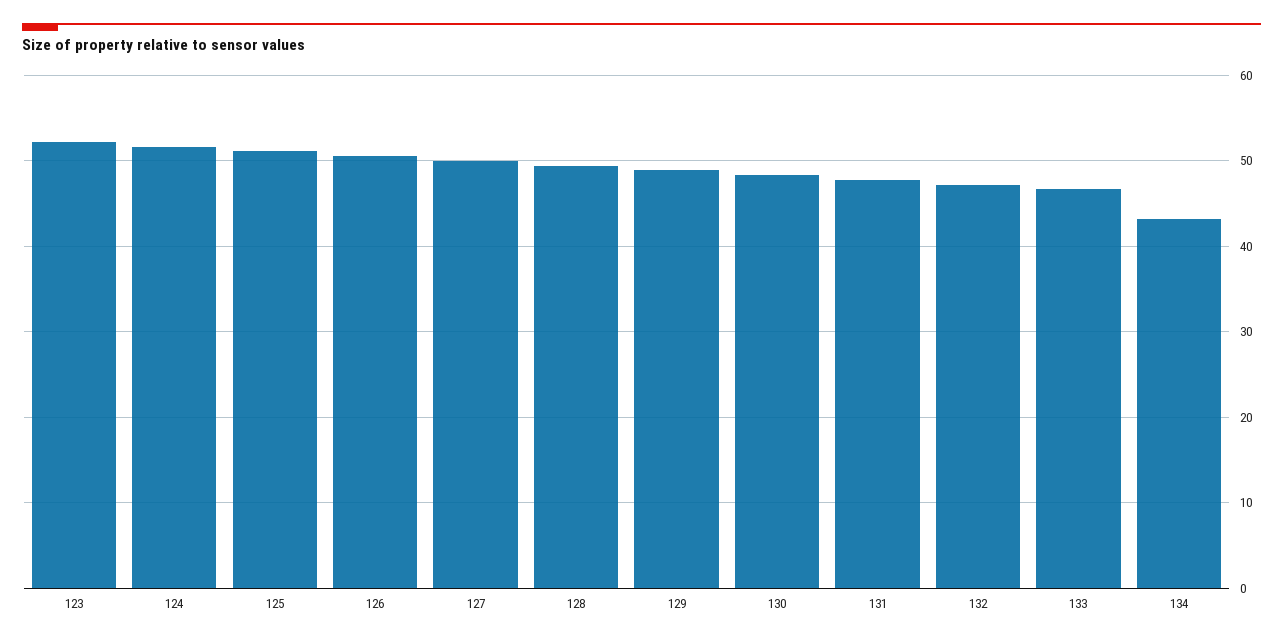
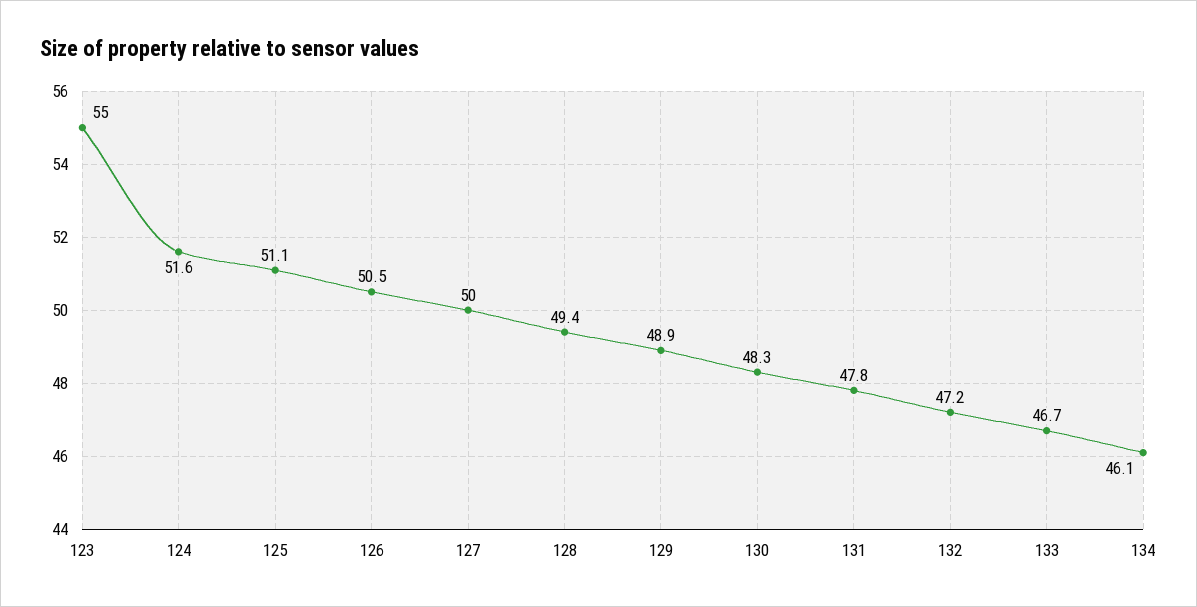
  {
-   "123": 52,
+   "123": 55,
    "124": 51.6,
    "125": 51.1,
    "126": 50.5,
    "127": 50,
    "128": 49.4,
    "129": 48.9,
    "130": 48.3,
    "131": 47.8,
    "132": 47.2,
    "133": 46.7,
-   "134": 43
+   "134": 46.1
  }

